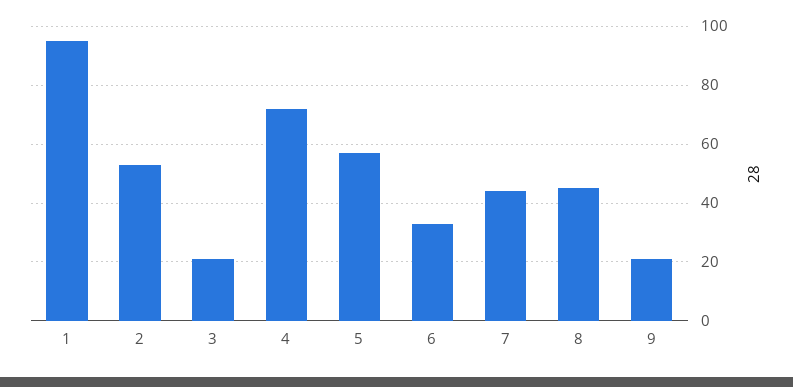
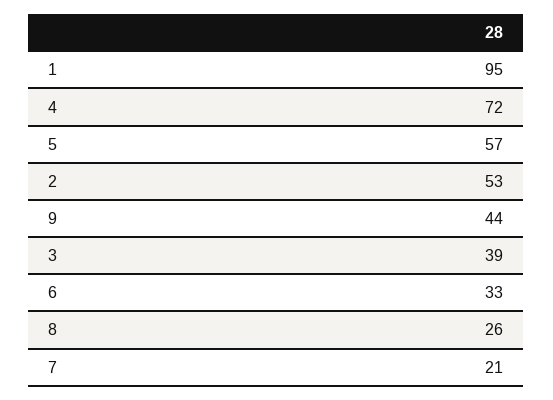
  {
    "1": 95,
    "2": 53,
-   "3": 20,
+   "3": 39,
    "4": 72,
    "5": 57,
    "6": 33,
-   "7": 45,
+   "7": 21,
-   "8": 45,
+   "8": 26,
-   "9": 20
+   "9": 44
  }

